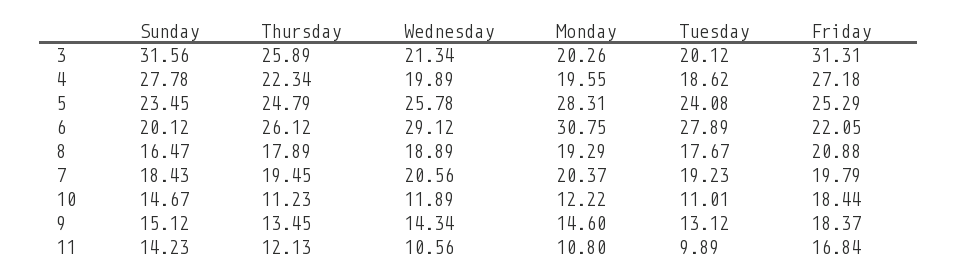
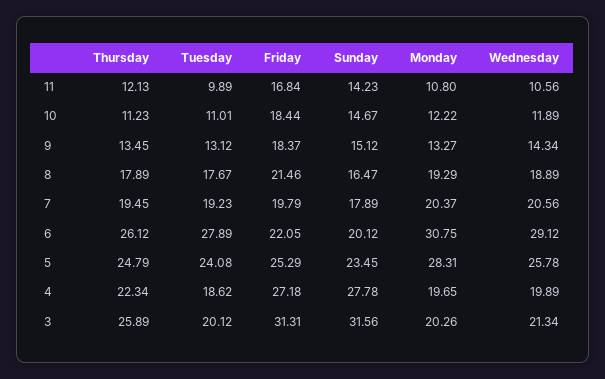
  {
    "Sunday": {
      "3": 31.56,
      "4": 27.78,
      "5": 23.45,
      "6": 20.12,
      "8": 16.47,
-     "7": 18.43,
+     "7": 17.89,
      "10": 14.67,
      "9": 15.12,
      "11": 14.23
    },
    "Thursday": {
      "3": 25.89,
      "4": 22.34,
      "5": 24.79,
      "6": 26.12,
      "8": 17.89,
      "7": 19.45,
      "10": 11.23,
      "9": 13.45,
      "11": 12.13
    },
    "Wednesday": {
      "3": 21.34,
      "4": 19.89,
      "5": 25.78,
      "6": 29.12,
      "8": 18.89,
      "7": 20.56,
      "10": 11.89,
      "9": 14.34,
      "11": 10.56
    },
    "Monday": {
      "3": 20.26,
-     "4": 19.55,
+     "4": 19.65,
      "5": 28.31,
      "6": 30.75,
      "8": 19.29,
      "7": 20.37,
      "10": 12.22,
-     "9": 14.6,
+     "9": 13.27,
      "11": 10.8
    },
    "Tuesday": {
      "3": 20.12,
      "4": 18.62,
      "5": 24.08,
      "6": 27.89,
      "8": 17.67,
      "7": 19.23,
      "10": 11.01,
      "9": 13.12,
      "11": 9.89
    },
    "Friday": {
      "3": 31.31,
      "4": 27.18,
      "5": 25.29,
      "6": 22.05,
-     "8": 20.88,
+     "8": 21.46,
      "7": 19.79,
      "10": 18.44,
      "9": 18.37,
      "11": 16.84
    }
  }

